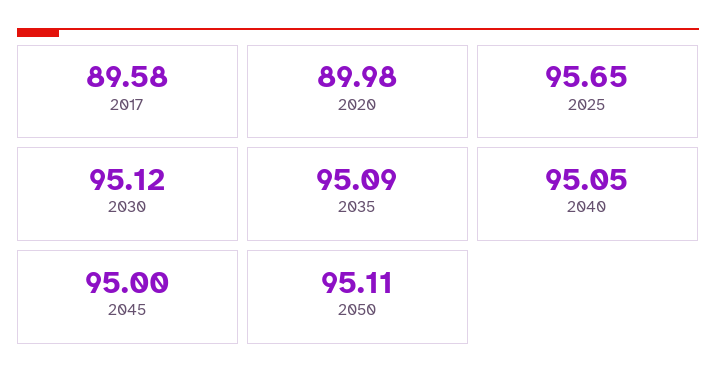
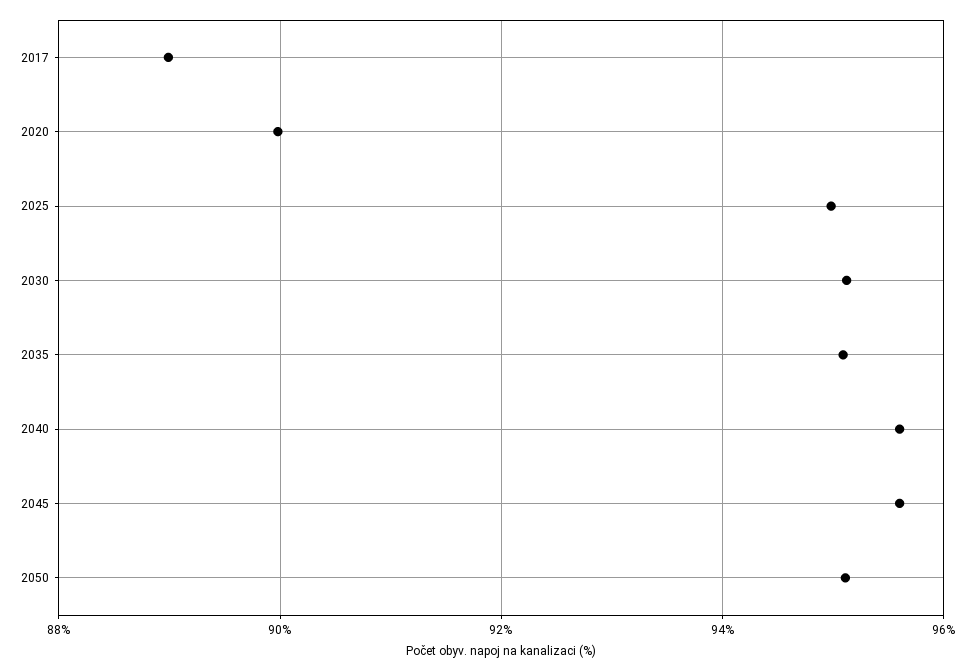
  {
-   "2017": 89.58,
+   "2017": 89,
    "2020": 89.98,
-   "2025": 95.65,
+   "2025": 95,
    "2030": 95.12,
    "2035": 95.09,
-   "2040": 95.05,
+   "2040": 95.6,
-   "2045": 95,
+   "2045": 95.6,
    "2050": 95.11
  }

